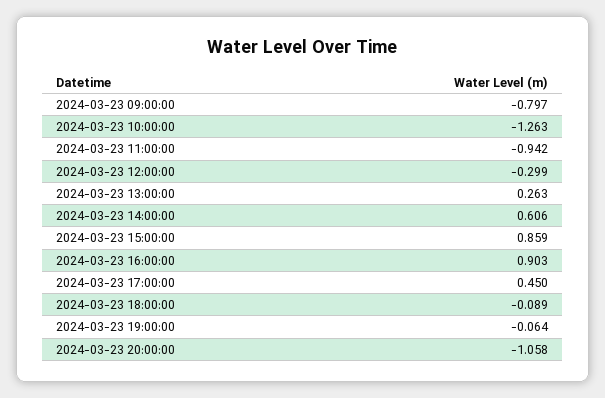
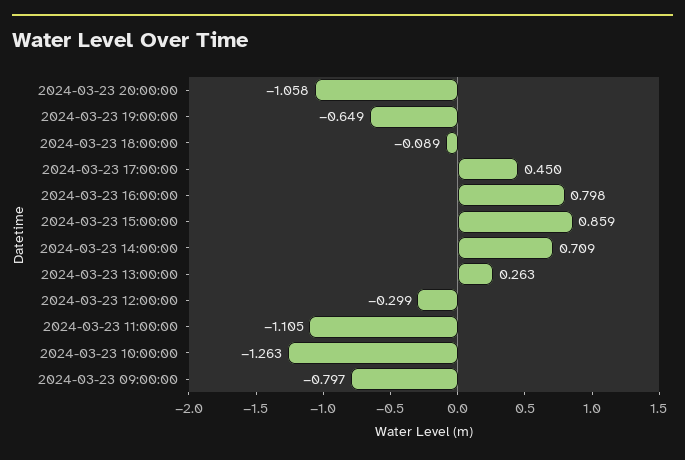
  {
    "2024-03-23 09:00:00": -0.797,
    "2024-03-23 10:00:00": -1.263,
-   "2024-03-23 11:00:00": -0.942,
+   "2024-03-23 11:00:00": -1.105,
    "2024-03-23 12:00:00": -0.299,
    "2024-03-23 13:00:00": 0.263,
-   "2024-03-23 14:00:00": 0.606,
+   "2024-03-23 14:00:00": 0.709,
    "2024-03-23 15:00:00": 0.859,
-   "2024-03-23 16:00:00": 0.903,
+   "2024-03-23 16:00:00": 0.798,
    "2024-03-23 17:00:00": 0.45,
    "2024-03-23 18:00:00": -0.089,
-   "2024-03-23 19:00:00": -0.064,
+   "2024-03-23 19:00:00": -0.649,
    "2024-03-23 20:00:00": -1.058
  }

